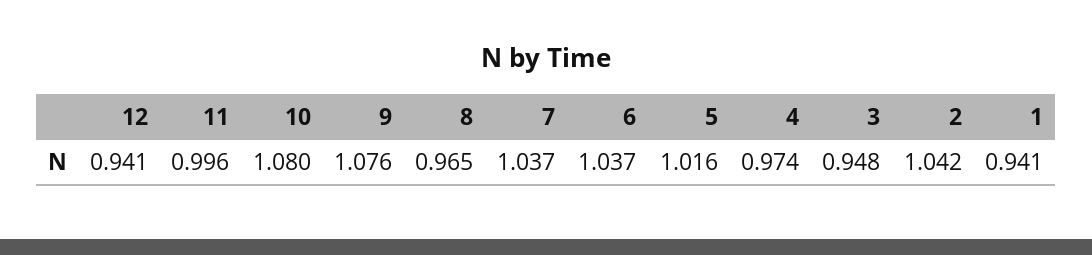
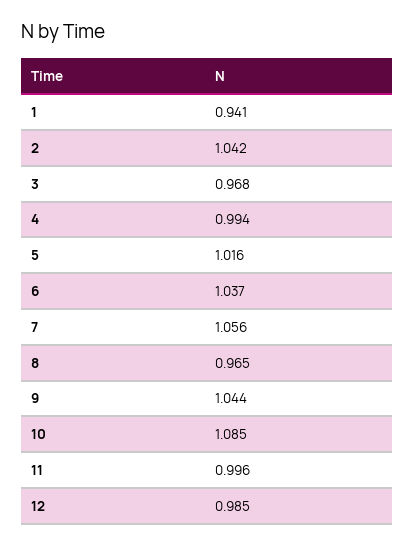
  {
-   "12": 0.941,
+   "12": 0.985,
    "11": 0.996,
-   "10": 1.08,
+   "10": 1.085,
-   "9": 1.076,
+   "9": 1.044,
    "8": 0.965,
-   "7": 1.037,
+   "7": 1.056,
    "6": 1.037,
    "5": 1.016,
-   "4": 0.974,
+   "4": 0.994,
-   "3": 0.948,
+   "3": 0.968,
    "2": 1.042,
    "1": 0.941
  }

